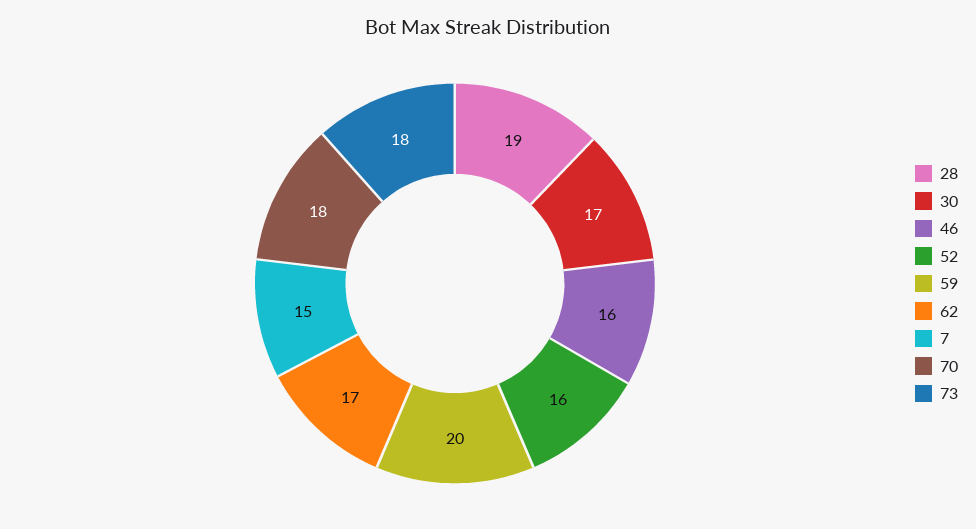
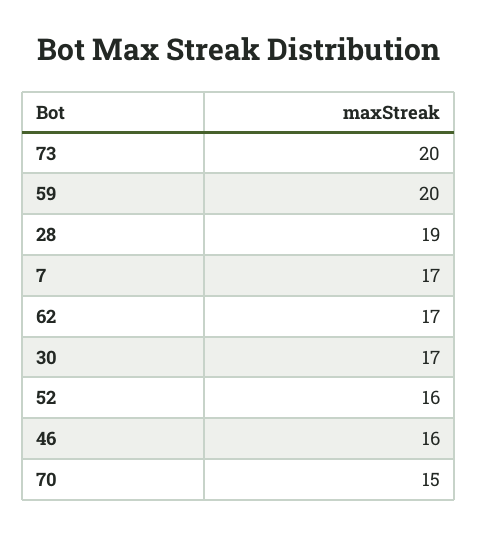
  {
    "28": 19,
    "30": 17,
    "46": 16,
    "52": 16,
    "59": 20,
    "62": 17,
-   "7": 15,
+   "7": 17,
-   "70": 18,
+   "70": 15,
-   "73": 18
+   "73": 20
  }

